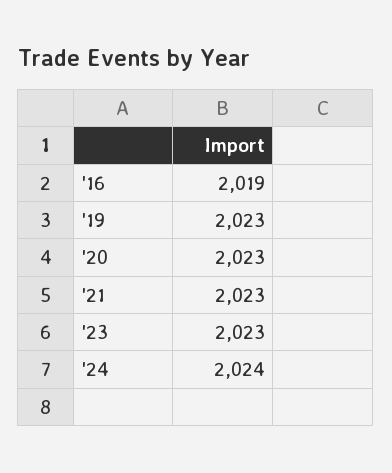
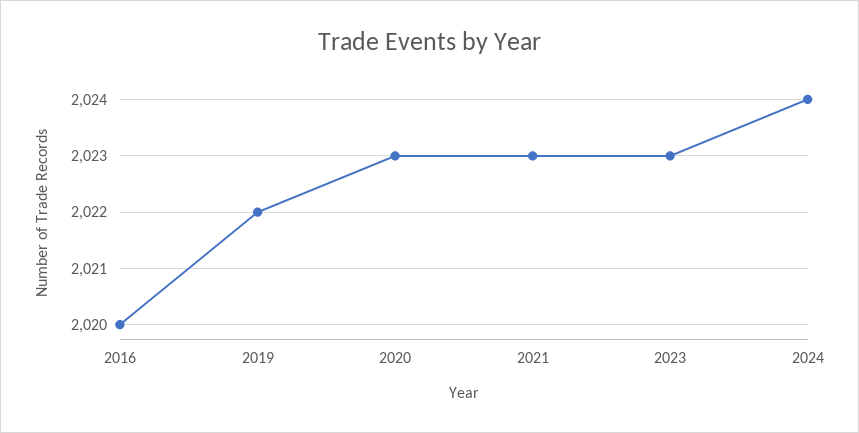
  {
-   "'16": 2019,
+   "'16": 2020,
-   "'19": 2023,
+   "'19": 2022,
    "'20": 2023,
    "'21": 2023,
    "'23": 2023,
    "'24": 2024
  }

